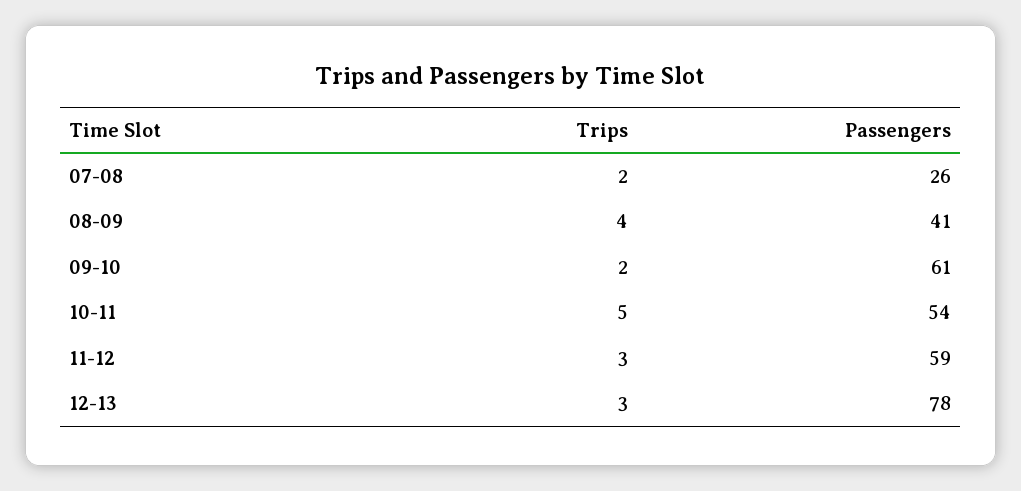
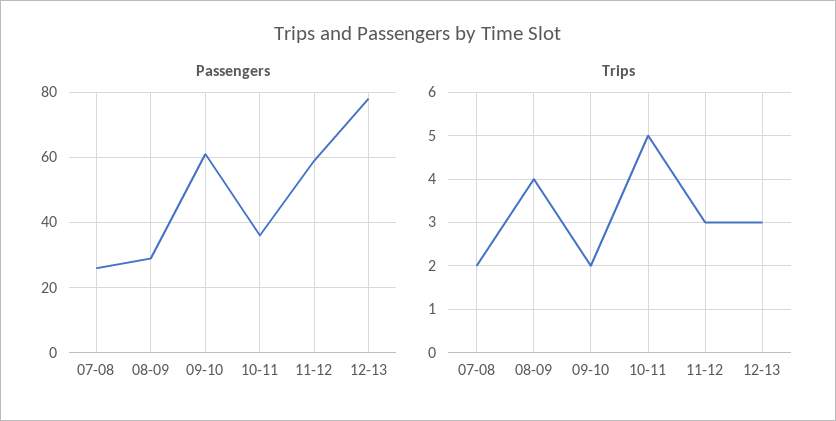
  {
    "Trips": {
      "07-08": 2,
      "08-09": 4,
      "09-10": 2,
      "10-11": 5,
      "11-12": 3,
      "12-13": 3
    },
    "Passengers": {
      "07-08": 26,
-     "08-09": 41,
+     "08-09": 30,
      "09-10": 61,
-     "10-11": 54,
+     "10-11": 35,
      "11-12": 59,
      "12-13": 78
    }
  }

